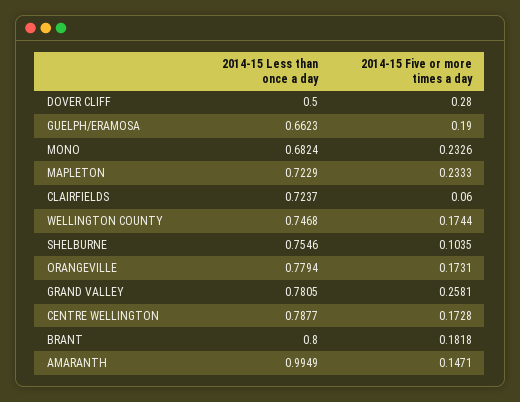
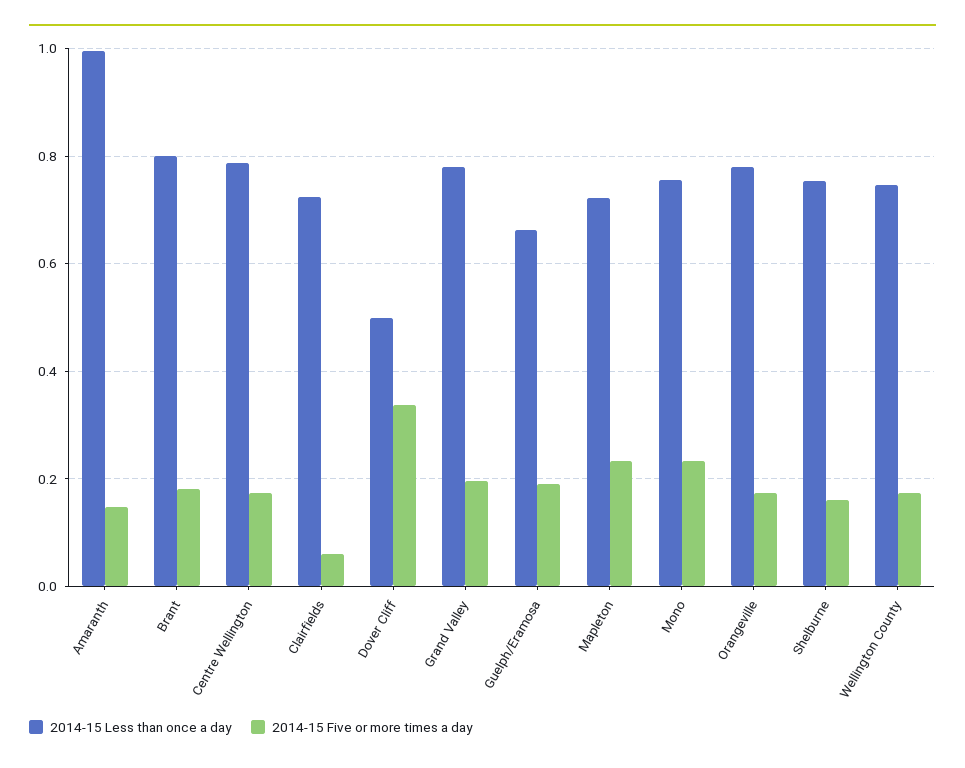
  {
    "2014-15 Less than once a day": {
      "DOVER CLIFF": 0.5,
      "GUELPH/ERAMOSA": 0.6623,
-     "MONO": 0.6824,
+     "MONO": 0.76,
      "MAPLETON": 0.7229,
      "CLAIRFIELDS": 0.7237,
      "WELLINGTON COUNTY": 0.7468,
      "SHELBURNE": 0.7546,
      "ORANGEVILLE": 0.7794,
      "GRAND VALLEY": 0.7805,
      "CENTRE WELLINGTON": 0.7877,
      "BRANT": 0.8,
      "AMARANTH": 0.9949
    },
    "2014-15 Five or more times a day": {
-     "DOVER CLIFF": 0.28,
+     "DOVER CLIFF": 0.34,
      "GUELPH/ERAMOSA": 0.19,
      "MONO": 0.2326,
      "MAPLETON": 0.2333,
      "CLAIRFIELDS": 0.06,
      "WELLINGTON COUNTY": 0.1744,
-     "SHELBURNE": 0.1035,
+     "SHELBURNE": 0.16,
      "ORANGEVILLE": 0.1731,
-     "GRAND VALLEY": 0.2581,
+     "GRAND VALLEY": 0.2,
      "CENTRE WELLINGTON": 0.1728,
      "BRANT": 0.1818,
      "AMARANTH": 0.1471
    }
  }

